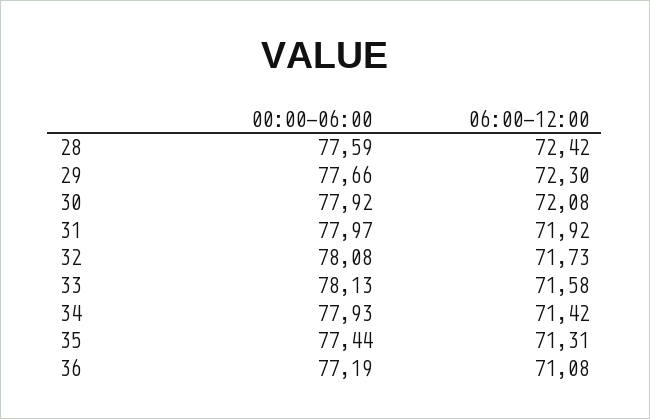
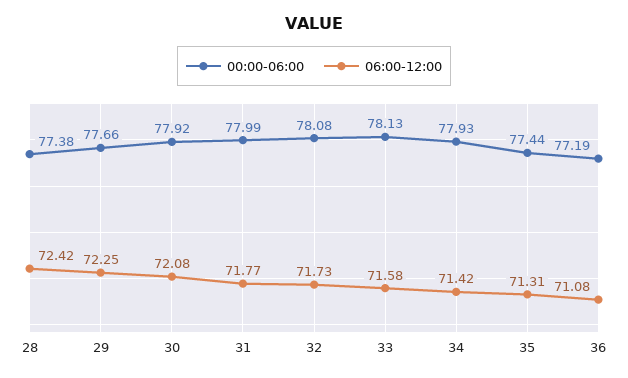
  {
    "00:00-06:00": {
-     "28": 77.59,
+     "28": 77.38,
      "29": 77.66,
      "30": 77.92,
-     "31": 77.97,
+     "31": 77.99,
      "32": 78.08,
      "33": 78.13,
      "34": 77.93,
      "35": 77.44,
      "36": 77.19
    },
    "06:00-12:00": {
      "28": 72.42,
-     "29": 72.3,
+     "29": 72.25,
      "30": 72.08,
-     "31": 71.92,
+     "31": 71.77,
      "32": 71.73,
      "33": 71.58,
      "34": 71.42,
      "35": 71.31,
      "36": 71.08
    }
  }

